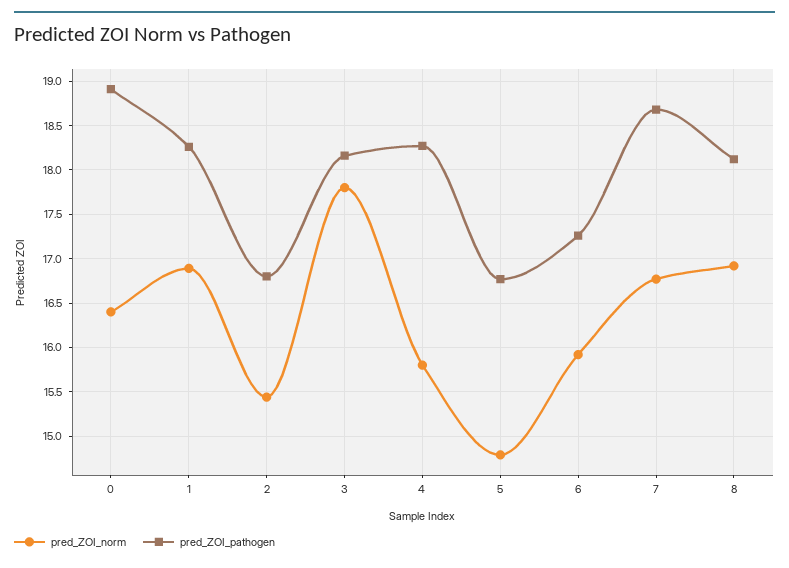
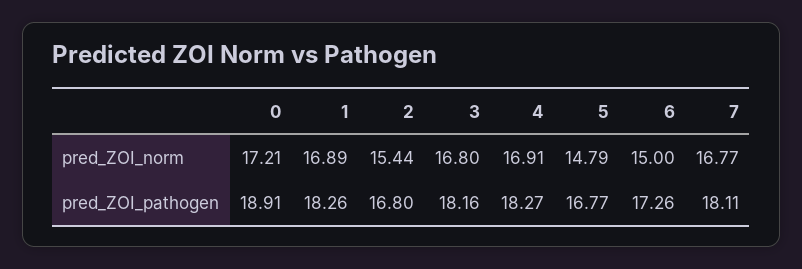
  {
    "pred_ZOI_norm": {
-     "0": 16.4,
+     "0": 17.21,
      "1": 16.89,
      "2": 15.44,
-     "3": 17.8,
+     "3": 16.8,
-     "4": 15.8,
+     "4": 16.91,
      "5": 14.79,
-     "6": 15.9,
+     "6": 15,
-     "7": 16.77,
+     "7": 16.77
-     "8": 16.9
    },
    "pred_ZOI_pathogen": {
      "0": 18.91,
      "1": 18.26,
      "2": 16.8,
      "3": 18.16,
      "4": 18.27,
      "5": 16.77,
      "6": 17.26,
-     "7": 18.7,
+     "7": 18.11
-     "8": 18.1
    }
  }

